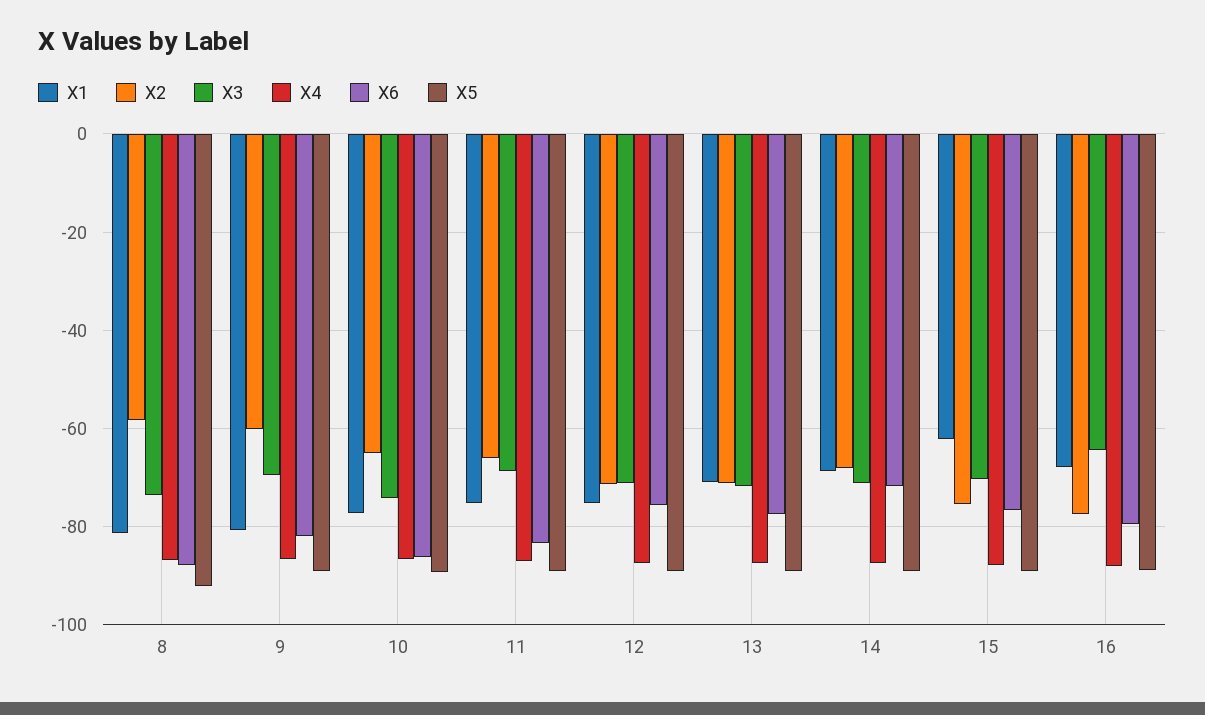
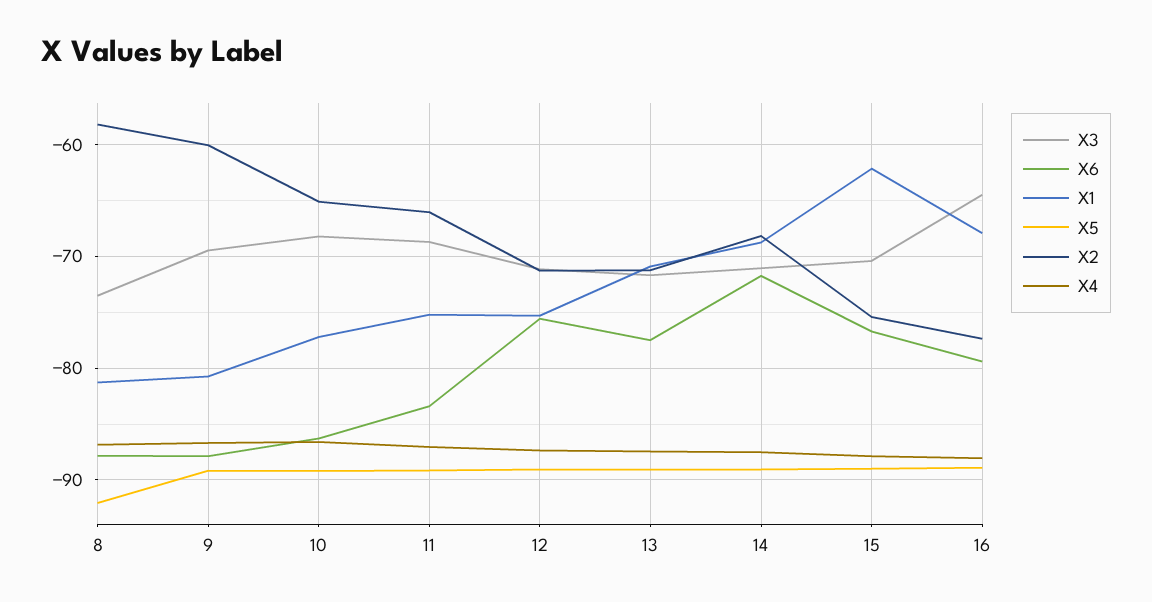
  {
    "X1": {
      "8": -81,
      "9": -81,
      "10": -77,
      "11": -75,
      "12": -75,
      "13": -71,
      "14": -69,
      "15": -62,
      "16": -68
    },
    "X2": {
      "8": -58,
      "9": -60,
      "10": -65,
      "11": -66,
      "12": -71,
      "13": -71,
      "14": -68,
      "15": -75,
      "16": -77
    },
    "X3": {
      "8": -74,
      "9": -69,
-     "10": -74,
+     "10": -68,
      "11": -69,
      "12": -71,
      "13": -72,
      "14": -71,
      "15": -70,
      "16": -65
    },
    "X4": {
      "8": -87,
      "9": -87,
      "10": -87,
      "11": -87,
      "12": -87,
      "13": -87,
      "14": -88,
      "15": -88,
      "16": -88
    },
    "X6": {
      "8": -88,
-     "9": -82,
+     "9": -88,
      "10": -86,
      "11": -83,
      "12": -76,
      "13": -78,
      "14": -72,
      "15": -77,
      "16": -79
    },
    "X5": {
      "8": -92,
      "9": -89,
      "10": -89,
      "11": -89,
      "12": -89,
      "13": -89,
      "14": -89,
      "15": -89,
      "16": -89
    }
  }

